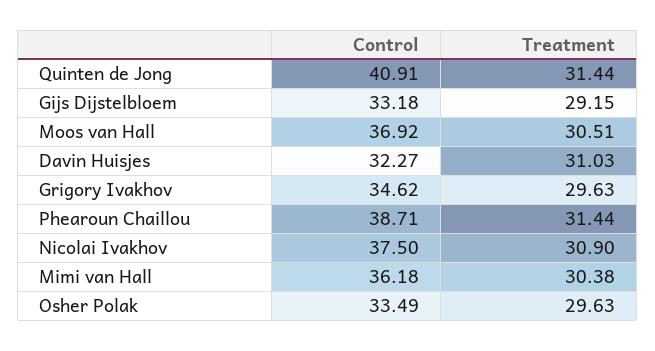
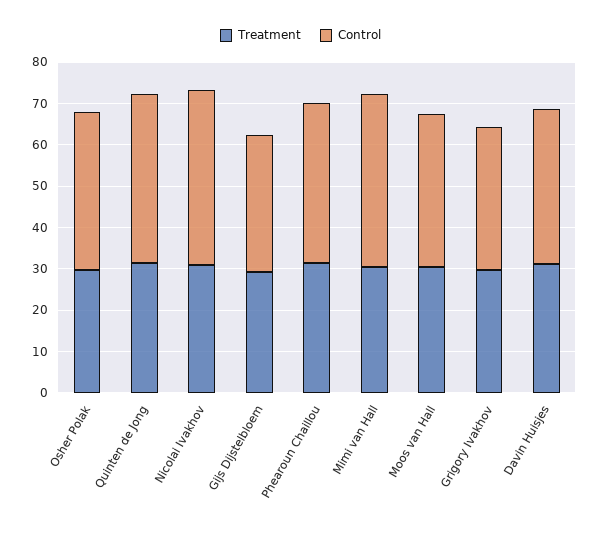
  {
    "Control": {
      "Quinten de Jong": 40.91,
      "Gijs Dijstelbloem": 33.18,
      "Moos van Hall": 36.92,
-     "Davin Huisjes": 32.27,
+     "Davin Huisjes": 38,
      "Grigory Ivakhov": 34.62,
      "Phearoun Chaillou": 38.71,
-     "Nicolai Ivakhov": 37.5,
+     "Nicolai Ivakhov": 42,
-     "Mimi van Hall": 36.18,
+     "Mimi van Hall": 42,
-     "Osher Polak": 33.49
+     "Osher Polak": 38
    },
    "Treatment": {
      "Quinten de Jong": 31.44,
      "Gijs Dijstelbloem": 29.15,
      "Moos van Hall": 30.51,
      "Davin Huisjes": 31.03,
      "Grigory Ivakhov": 29.63,
      "Phearoun Chaillou": 31.44,
      "Nicolai Ivakhov": 30.9,
      "Mimi van Hall": 30.38,
      "Osher Polak": 29.63
    }
  }

